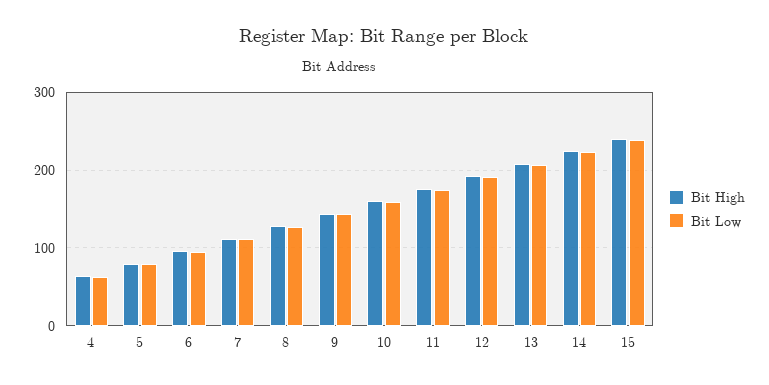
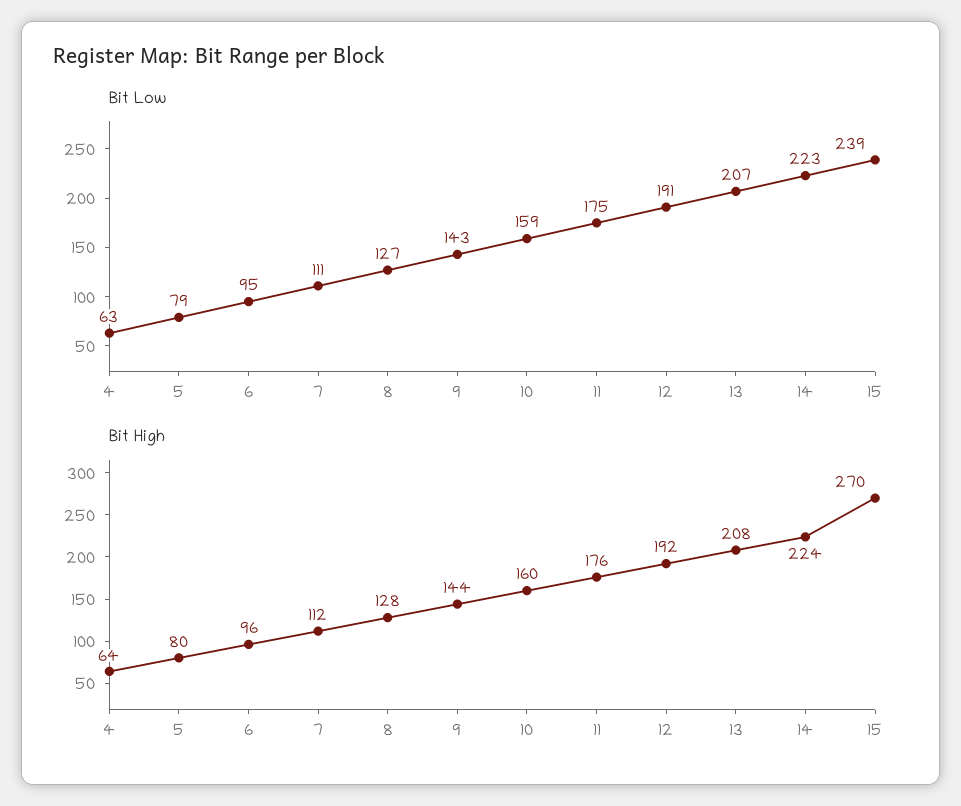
  {
    "Bit High": {
      "4": 64,
      "5": 80,
      "6": 96,
      "7": 112,
      "8": 128,
      "9": 144,
      "10": 160,
      "11": 176,
      "12": 192,
      "13": 208,
      "14": 224,
-     "15": 240
+     "15": 270
    },
    "Bit Low": {
      "4": 63,
      "5": 79,
      "6": 95,
      "7": 111,
      "8": 127,
      "9": 143,
      "10": 159,
      "11": 175,
      "12": 191,
      "13": 207,
      "14": 223,
      "15": 239
    }
  }

